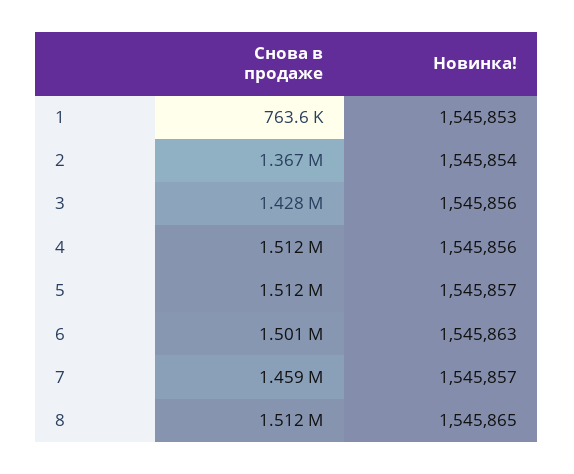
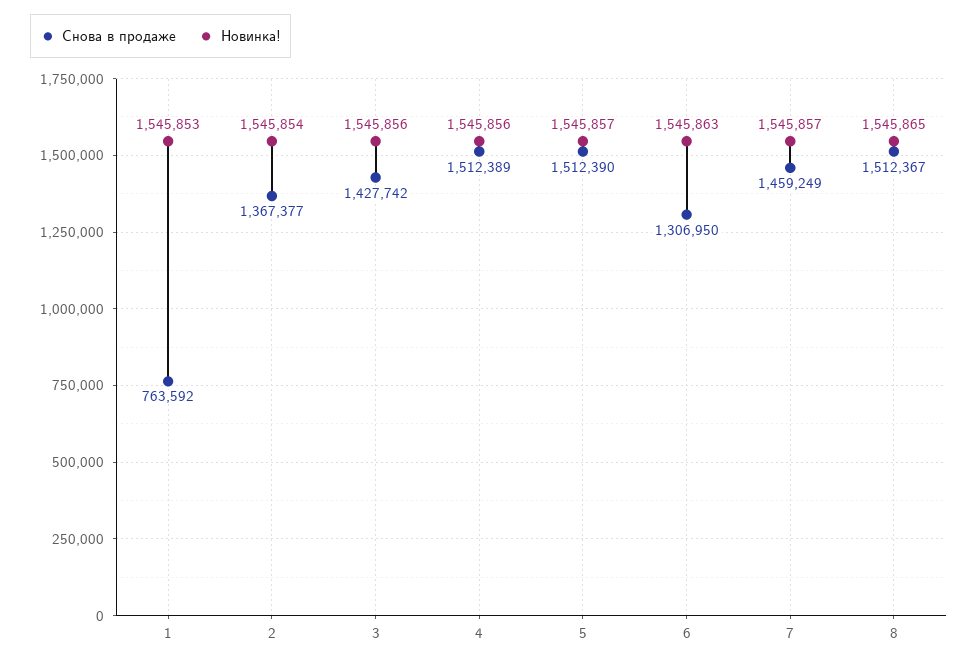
  {
    "Снова в продаже": {
      "1": 763592,
      "2": 1367377,
      "3": 1427742,
      "4": 1512389,
      "5": 1512390,
-     "6": 1501000,
+     "6": 1306950,
      "7": 1459249,
      "8": 1512367
    },
    "Новинка!": {
      "1": 1545853,
      "2": 1545854,
      "3": 1545856,
      "4": 1545856,
      "5": 1545857,
      "6": 1545863,
      "7": 1545857,
      "8": 1545865
    }
  }

